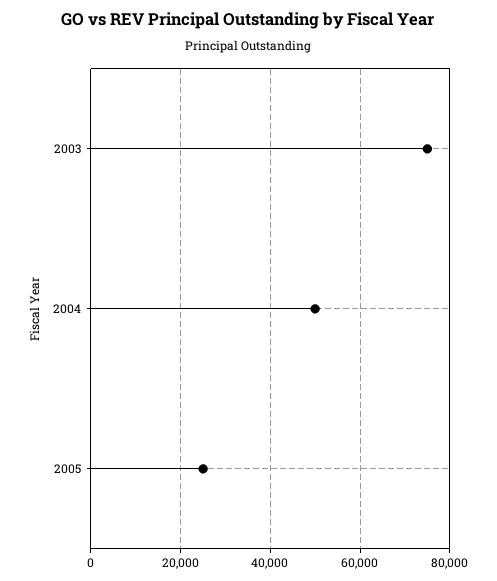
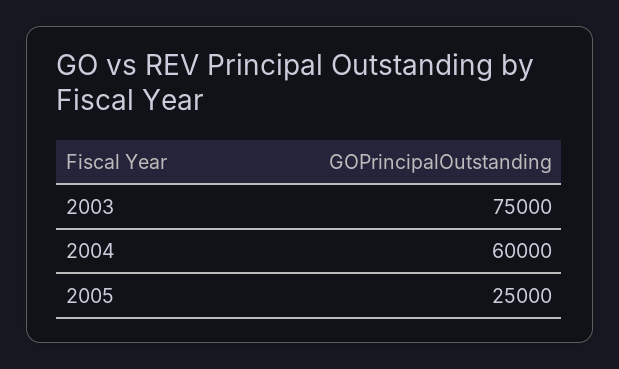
  {
    "2003": 75000,
-   "2004": 50000,
+   "2004": 60000,
    "2005": 25000
  }

